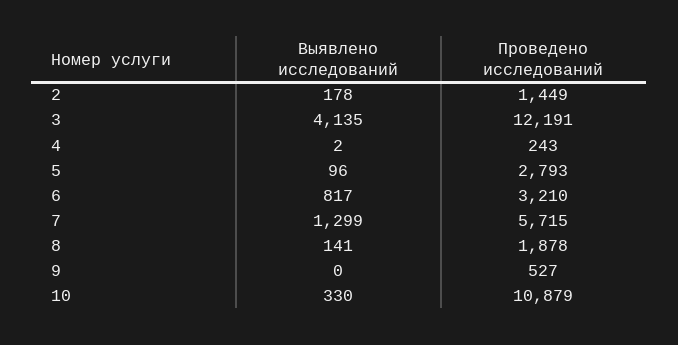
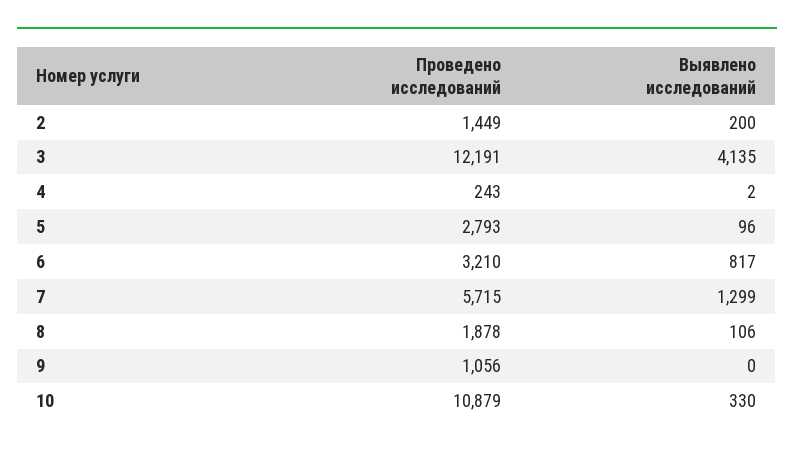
  {
    "Выявлено исследований": {
-     "2": 178,
+     "2": 200,
      "3": 4135,
      "4": 2,
      "5": 96,
      "6": 817,
      "7": 1299,
-     "8": 141,
+     "8": 106,
      "9": 0,
      "10": 330
    },
    "Проведено исследований": {
      "2": 1449,
      "3": 12191,
      "4": 243,
      "5": 2793,
      "6": 3210,
      "7": 5715,
      "8": 1878,
-     "9": 527,
+     "9": 1056,
      "10": 10879
    }
  }

